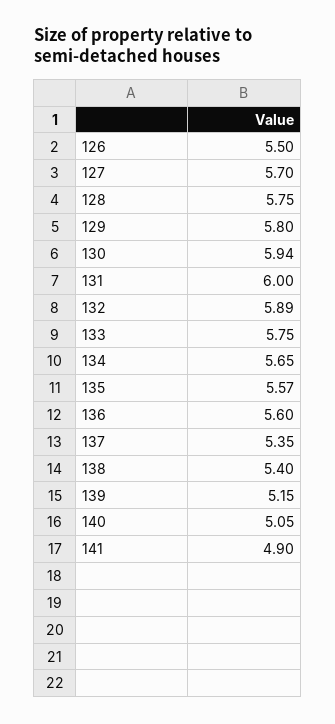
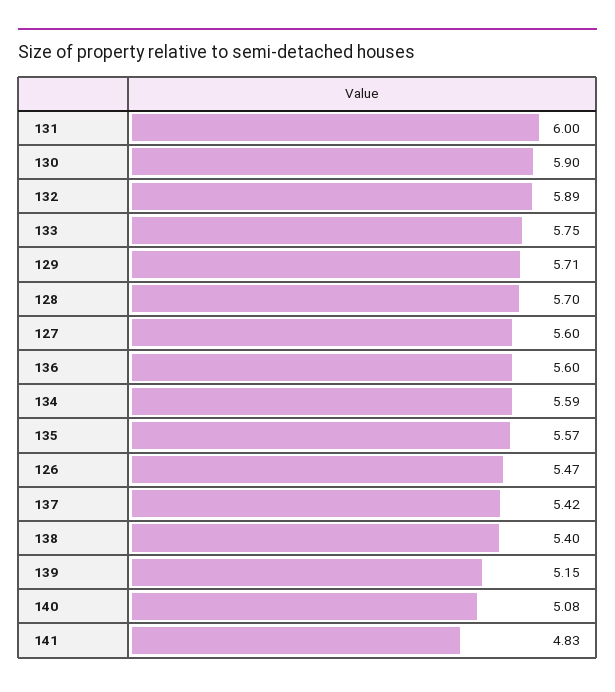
  {
-   "126": 5.5,
+   "126": 5.47,
-   "127": 5.7,
+   "127": 5.6,
-   "128": 5.75,
+   "128": 5.7,
-   "129": 5.8,
+   "129": 5.71,
-   "130": 5.94,
+   "130": 5.9,
    "131": 6,
    "132": 5.89,
    "133": 5.75,
-   "134": 5.65,
+   "134": 5.59,
    "135": 5.57,
    "136": 5.6,
-   "137": 5.35,
+   "137": 5.42,
    "138": 5.4,
    "139": 5.15,
-   "140": 5.05,
+   "140": 5.08,
-   "141": 4.9
+   "141": 4.83
  }

